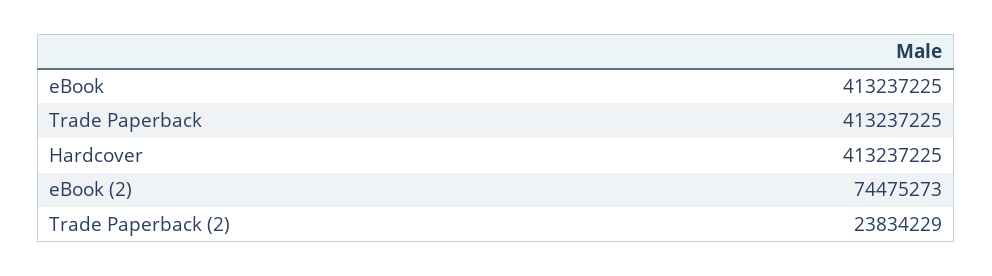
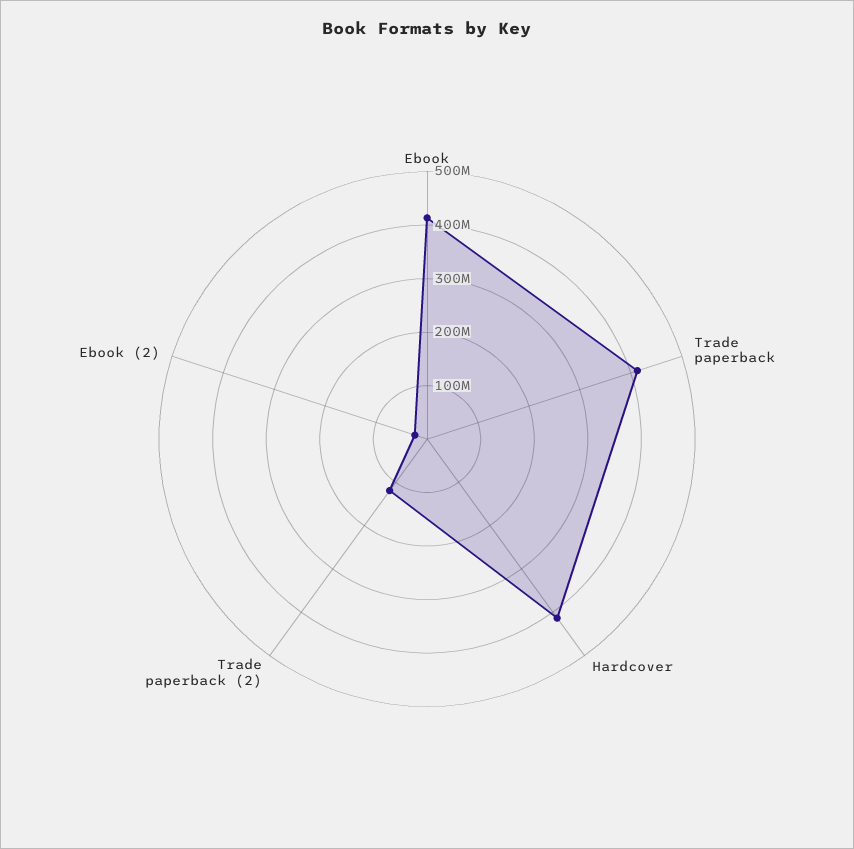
  {
    "eBook": 413237225,
    "Trade Paperback": 413237225,
    "Hardcover": 413237225,
-   "eBook (2)": 74475273,
+   "eBook (2)": 20000000,
-   "Trade Paperback (2)": 23834229
+   "Trade Paperback (2)": 120000000
  }

